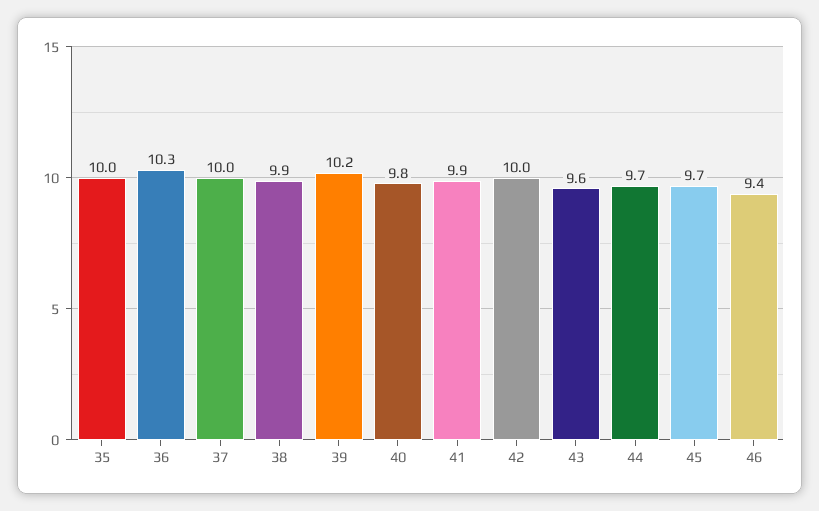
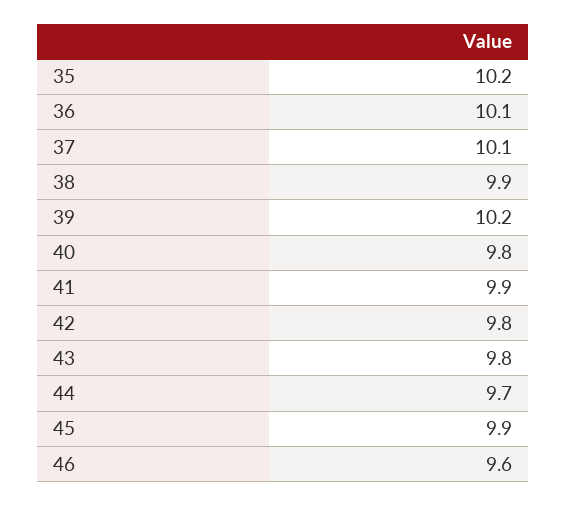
  {
-   "35": 10,
+   "35": 10.2,
-   "36": 10.3,
+   "36": 10.1,
-   "37": 10,
+   "37": 10.1,
    "38": 9.9,
    "39": 10.2,
    "40": 9.8,
    "41": 9.9,
-   "42": 10,
+   "42": 9.8,
-   "43": 9.6,
+   "43": 9.8,
    "44": 9.7,
-   "45": 9.7,
+   "45": 9.9,
-   "46": 9.4
+   "46": 9.6
  }

